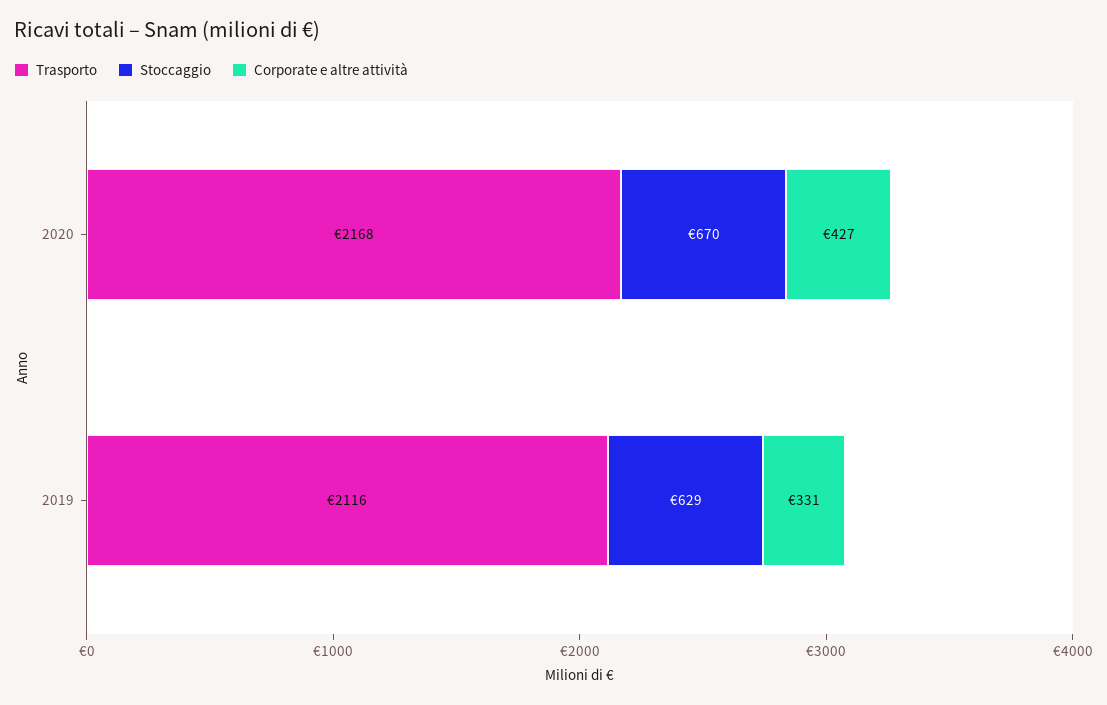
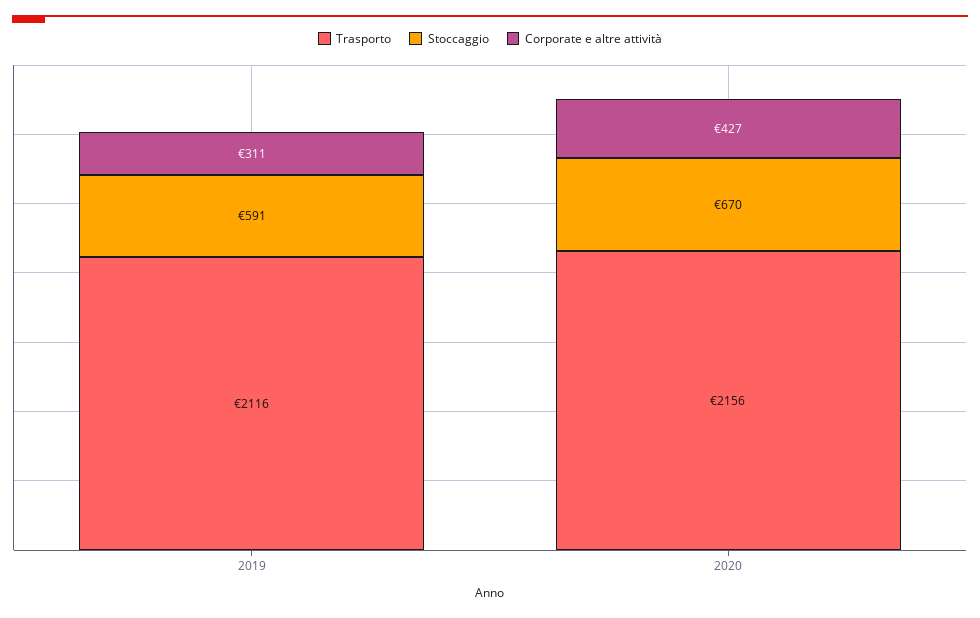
  {
    "Trasporto": {
-     "2020": 2168,
+     "2020": 2156,
      "2019": 2116
    },
    "Stoccaggio": {
      "2020": 670,
-     "2019": 629
+     "2019": 591
    },
    "Corporate e altre attività": {
      "2020": 427,
-     "2019": 331
+     "2019": 311
    }
  }

